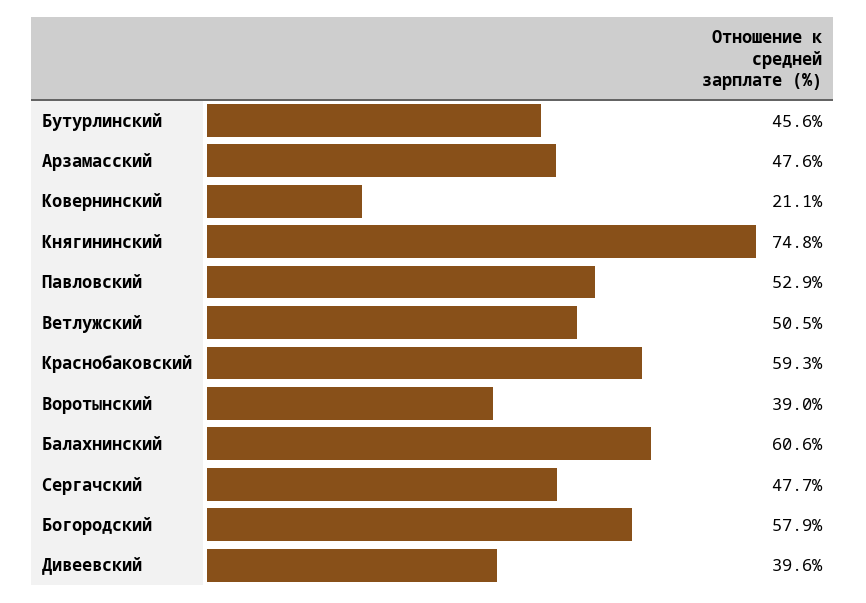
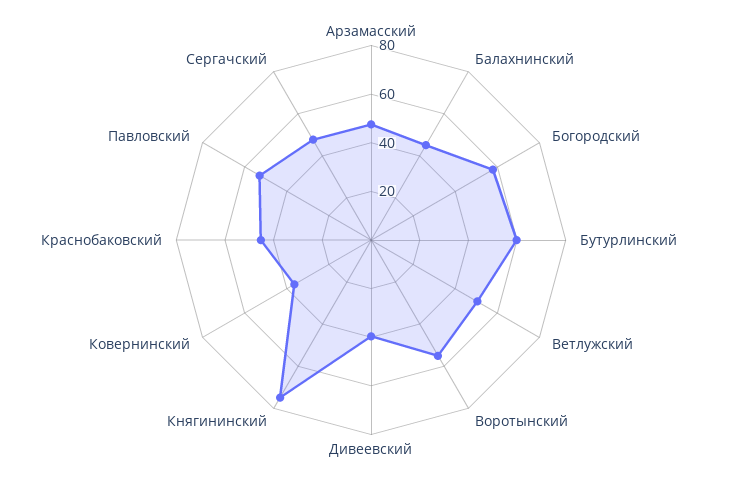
  {
-   "Бутурлинский": 45.6,
+   "Бутурлинский": 60,
    "Арзамасский": 47.6,
-   "Ковернинский": 21.1,
+   "Ковернинский": 35,
    "Княгининский": 74.8,
    "Павловский": 52.9,
    "Ветлужский": 50.5,
-   "Краснобаковский": 59.3,
+   "Краснобаковский": 45,
-   "Воротынский": 39,
+   "Воротынский": 55,
-   "Балахнинский": 60.6,
+   "Балахнинский": 45,
    "Сергачский": 47.7,
    "Богородский": 57.9,
    "Дивеевский": 39.6
  }

